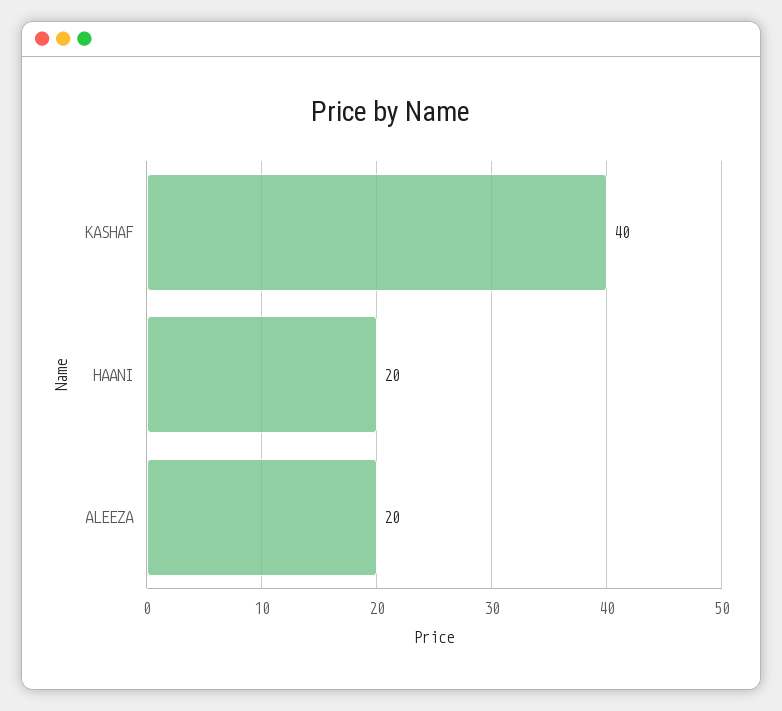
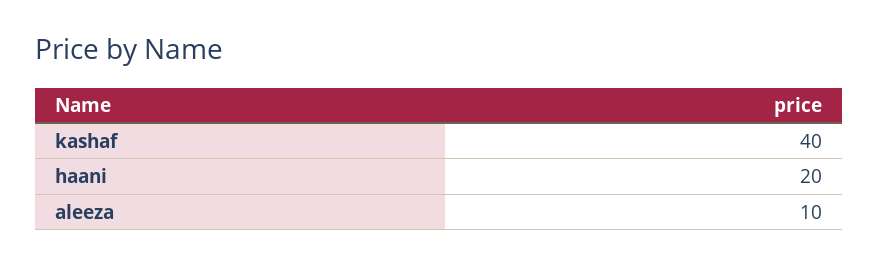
  {
    "KASHAF": 40,
    "HAANI": 20,
-   "ALEEZA": 20
+   "ALEEZA": 10
  }

